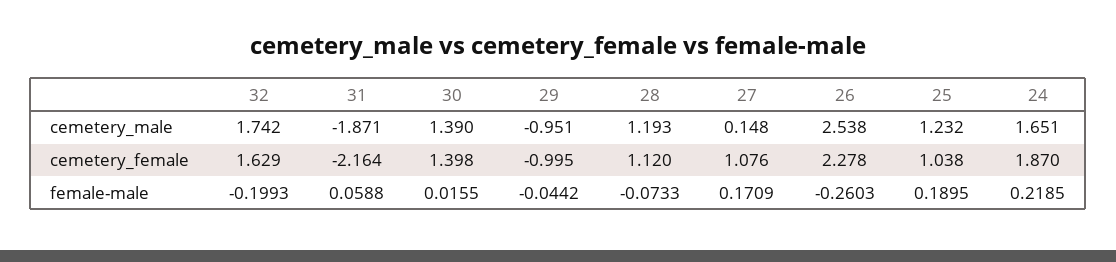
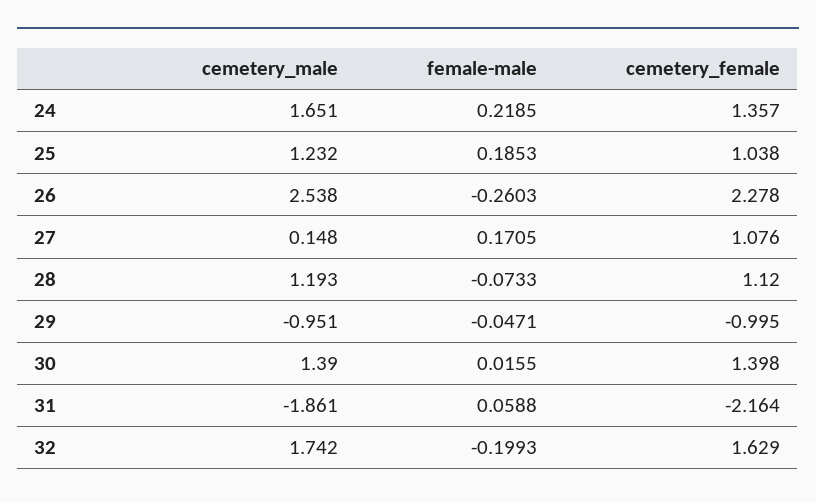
  {
    "32": {
      "cemetery_male": 1.742,
      "cemetery_female": 1.629,
      "female-male": -0.1993
    },
    "31": {
-     "cemetery_male": -1.871,
+     "cemetery_male": -1.861,
      "cemetery_female": -2.164,
      "female-male": 0.0588
    },
    "30": {
      "cemetery_male": 1.39,
      "cemetery_female": 1.398,
      "female-male": 0.0155
    },
    "29": {
      "cemetery_male": -0.951,
      "cemetery_female": -0.995,
-     "female-male": -0.0442
+     "female-male": -0.0471
    },
    "28": {
      "cemetery_male": 1.193,
      "cemetery_female": 1.12,
      "female-male": -0.0733
    },
    "27": {
      "cemetery_male": 0.148,
      "cemetery_female": 1.076,
-     "female-male": 0.1709
+     "female-male": 0.1705
    },
    "26": {
      "cemetery_male": 2.538,
      "cemetery_female": 2.278,
      "female-male": -0.2603
    },
    "25": {
      "cemetery_male": 1.232,
      "cemetery_female": 1.038,
-     "female-male": 0.1895
+     "female-male": 0.1853
    },
    "24": {
      "cemetery_male": 1.651,
-     "cemetery_female": 1.87,
+     "cemetery_female": 1.357,
      "female-male": 0.2185
    }
  }

